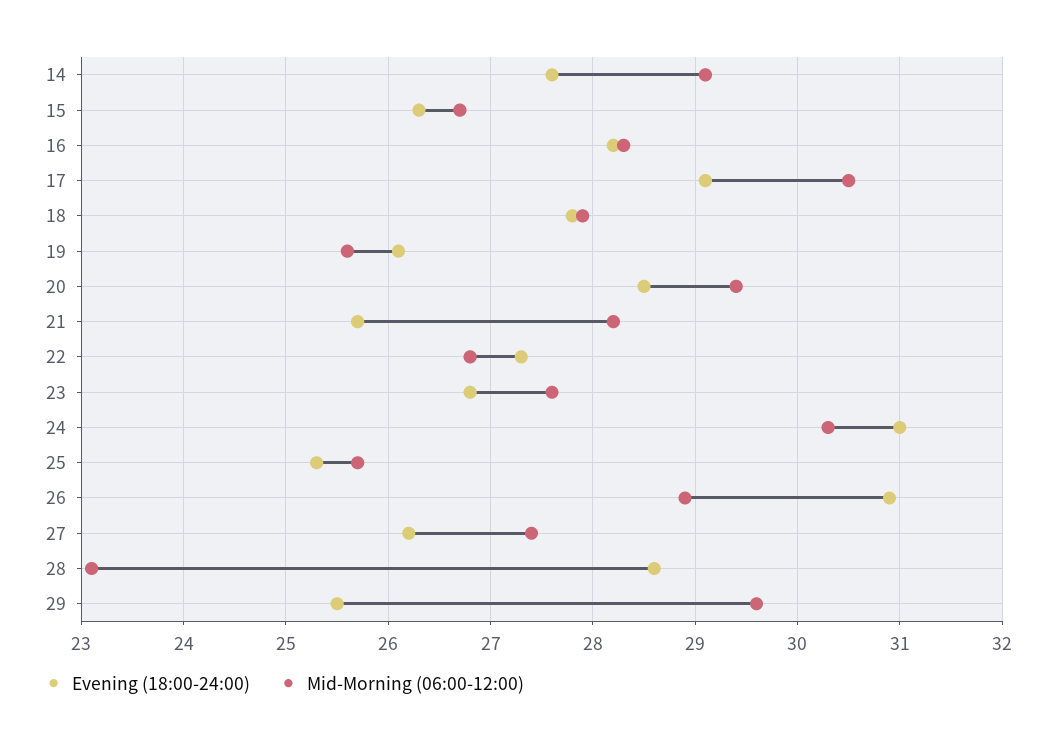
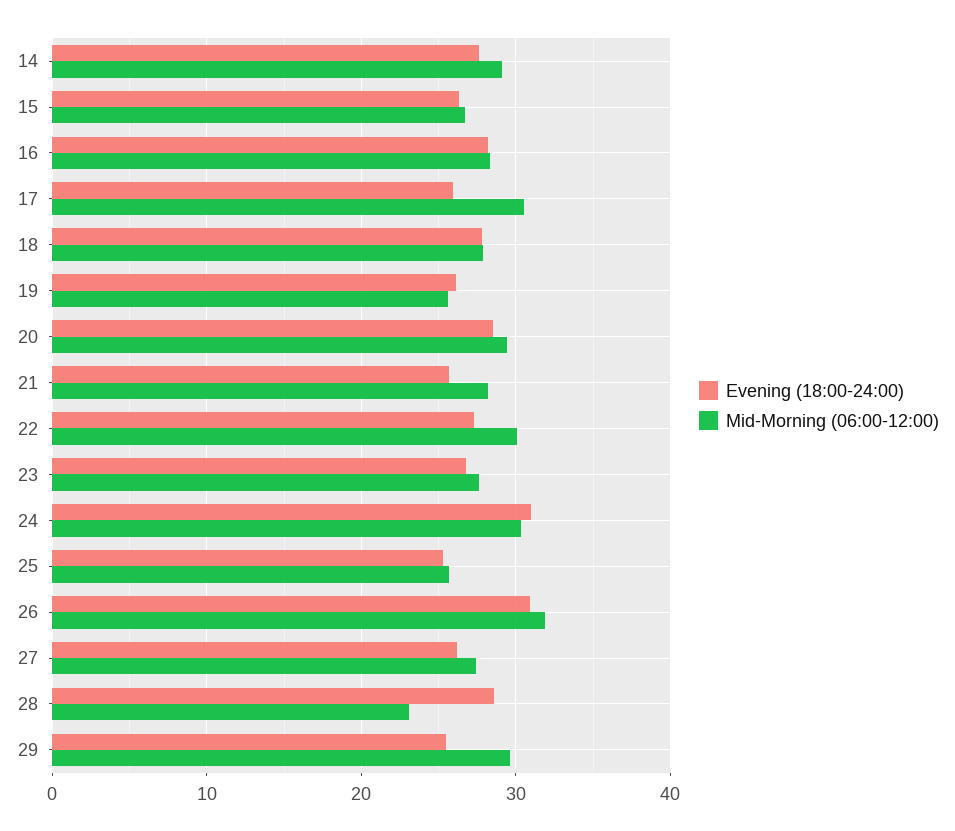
  {
    "Evening (18:00-24:00)": {
      "14": 27.6,
      "15": 26.3,
      "16": 28.2,
-     "17": 29.1,
+     "17": 26,
      "18": 27.8,
      "19": 26.1,
      "20": 28.5,
      "21": 25.7,
      "22": 27.3,
      "23": 26.8,
      "24": 31,
      "25": 25.3,
      "26": 30.9,
      "27": 26.2,
      "28": 28.6,
      "29": 25.5
    },
    "Mid-Morning (06:00-12:00)": {
      "14": 29.1,
      "15": 26.7,
      "16": 28.3,
      "17": 30.5,
      "18": 27.9,
      "19": 25.6,
      "20": 29.4,
      "21": 28.2,
-     "22": 26.8,
+     "22": 30,
      "23": 27.6,
      "24": 30.3,
      "25": 25.7,
-     "26": 28.9,
+     "26": 32,
      "27": 27.4,
      "28": 23.1,
      "29": 29.6
    }
  }

